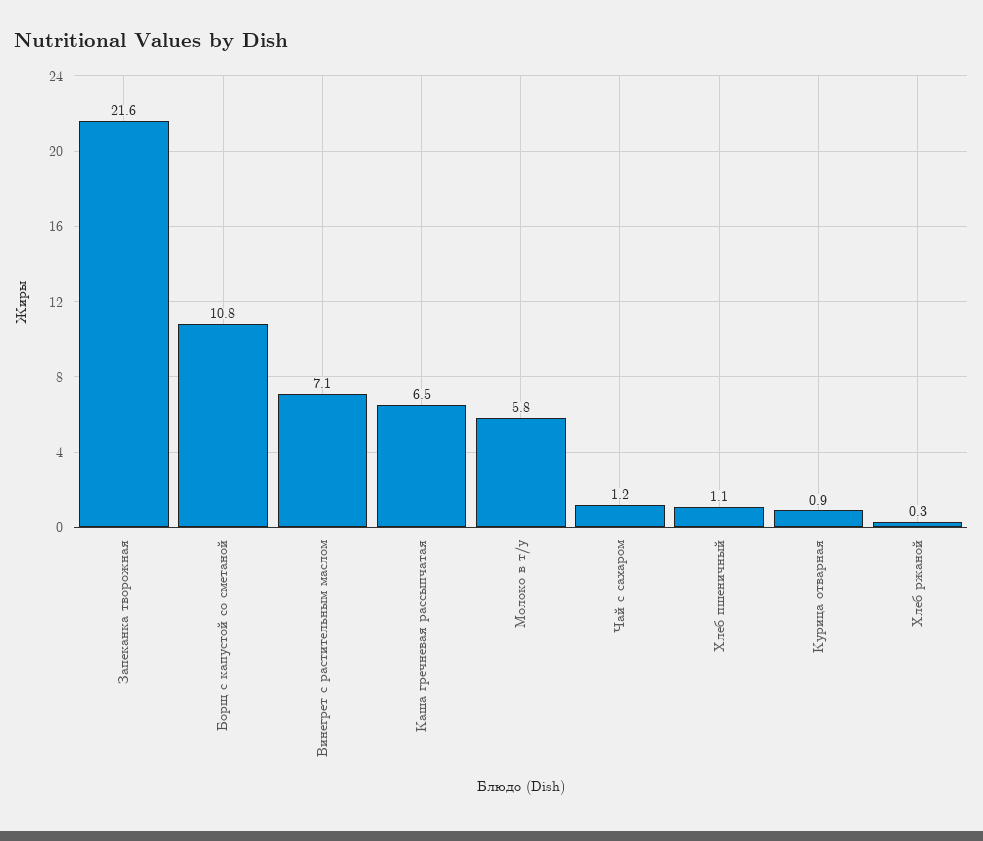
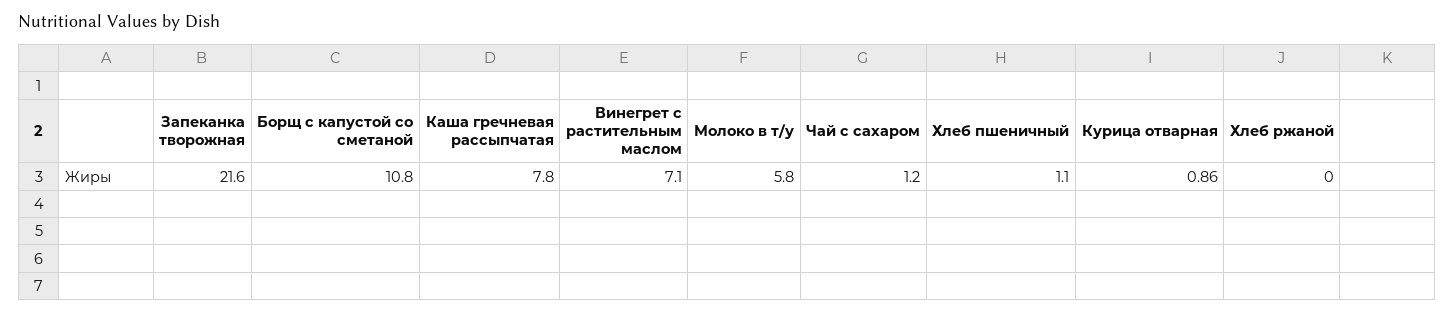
  {
    "Запеканка творожная": 21.6,
    "Борщ с капустой со сметаной": 10.8,
    "Винегрет с растительным маслом": 7.1,
-   "Каша гречневая рассыпчатая": 6.5,
+   "Каша гречневая рассыпчатая": 7.8,
    "Молоко в т/у": 5.8,
    "Чай с сахаром": 1.2,
    "Хлеб пшеничный": 1.1,
    "Курица отварная": 0.86,
-   "Хлеб ржаной": 0.3
+   "Хлеб ржаной": 0
  }

